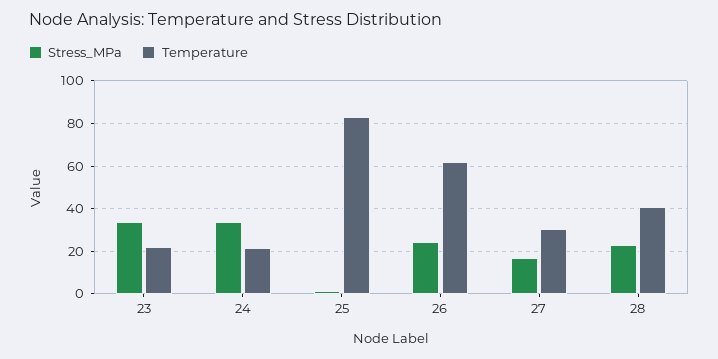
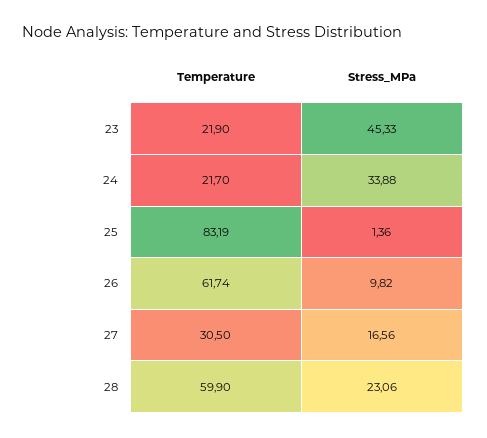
  {
    "Stress_MPa": {
-     "23": 35,
+     "23": 45.33,
      "24": 33.88,
      "25": 1.36,
-     "26": 25,
+     "26": 9.82,
      "27": 16.56,
      "28": 23.06
    },
    "Temperature": {
      "23": 21.9,
      "24": 21.7,
      "25": 83.19,
      "26": 61.74,
      "27": 30.5,
-     "28": 40
+     "28": 59.9
    }
  }

